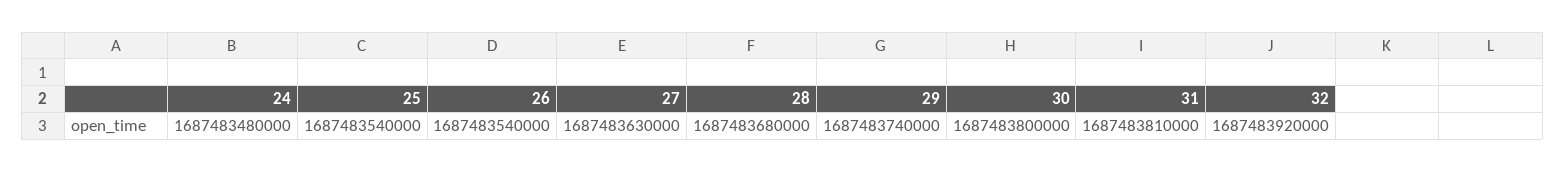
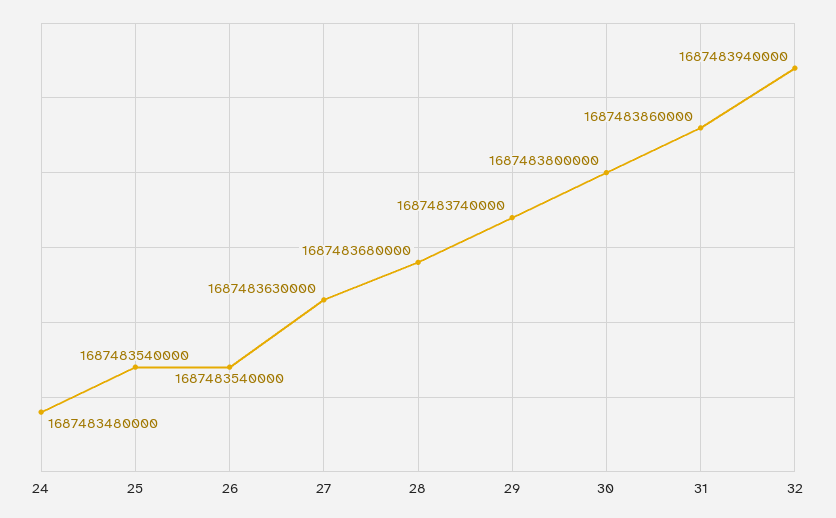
  {
    "24": 1687483480000,
    "25": 1687483540000,
    "26": 1687483540000,
    "27": 1687483630000,
    "28": 1687483680000,
    "29": 1687483740000,
    "30": 1687483800000,
-   "31": 1687483810000,
+   "31": 1687483860000,
-   "32": 1687483920000
+   "32": 1687483940000
  }

